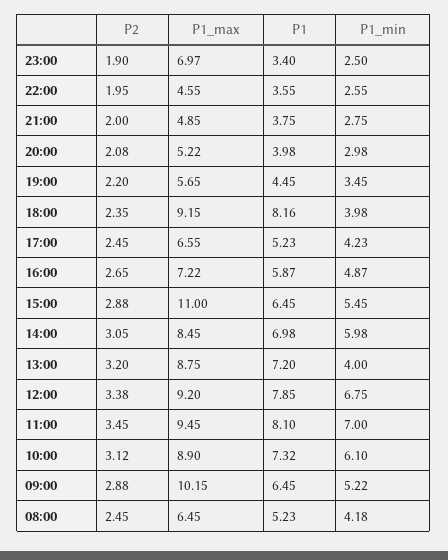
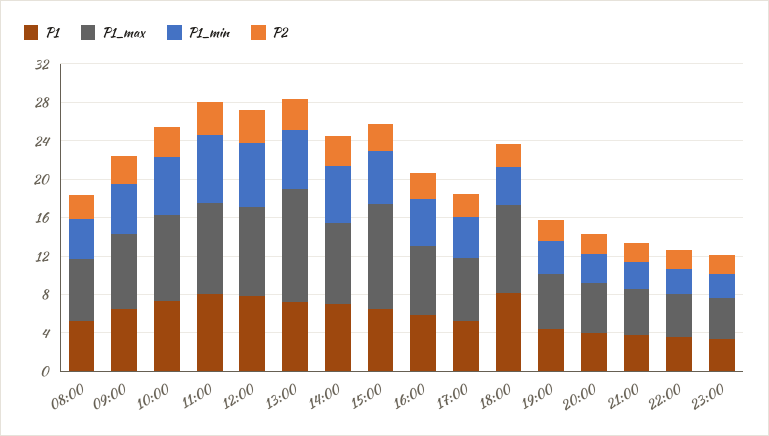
  {
    "P2": {
      "23:00": 1.9,
      "22:00": 1.95,
      "21:00": 2,
      "20:00": 2.08,
      "19:00": 2.2,
      "18:00": 2.35,
      "17:00": 2.45,
      "16:00": 2.65,
      "15:00": 2.88,
      "14:00": 3.05,
      "13:00": 3.2,
      "12:00": 3.38,
      "11:00": 3.45,
      "10:00": 3.12,
      "09:00": 2.88,
      "08:00": 2.45
    },
    "P1_max": {
-     "23:00": 6.97,
+     "23:00": 4,
      "22:00": 4.55,
      "21:00": 4.85,
      "20:00": 5.22,
      "19:00": 5.65,
      "18:00": 9.15,
      "17:00": 6.55,
      "16:00": 7.22,
      "15:00": 11,
      "14:00": 8.45,
-     "13:00": 8.75,
+     "13:00": 12,
      "12:00": 9.2,
      "11:00": 9.45,
      "10:00": 8.9,
-     "09:00": 10.15,
+     "09:00": 8,
      "08:00": 6.45
    },
    "P1": {
      "23:00": 3.4,
      "22:00": 3.55,
      "21:00": 3.75,
      "20:00": 3.98,
      "19:00": 4.45,
      "18:00": 8.16,
      "17:00": 5.23,
      "16:00": 5.87,
      "15:00": 6.45,
      "14:00": 6.98,
      "13:00": 7.2,
      "12:00": 7.85,
      "11:00": 8.1,
      "10:00": 7.32,
      "09:00": 6.45,
      "08:00": 5.23
    },
    "P1_min": {
      "23:00": 2.5,
      "22:00": 2.55,
      "21:00": 2.75,
      "20:00": 2.98,
      "19:00": 3.45,
      "18:00": 3.98,
      "17:00": 4.23,
      "16:00": 4.87,
      "15:00": 5.45,
      "14:00": 5.98,
-     "13:00": 4,
+     "13:00": 6,
      "12:00": 6.75,
      "11:00": 7,
      "10:00": 6.1,
      "09:00": 5.22,
      "08:00": 4.18
    }
  }

